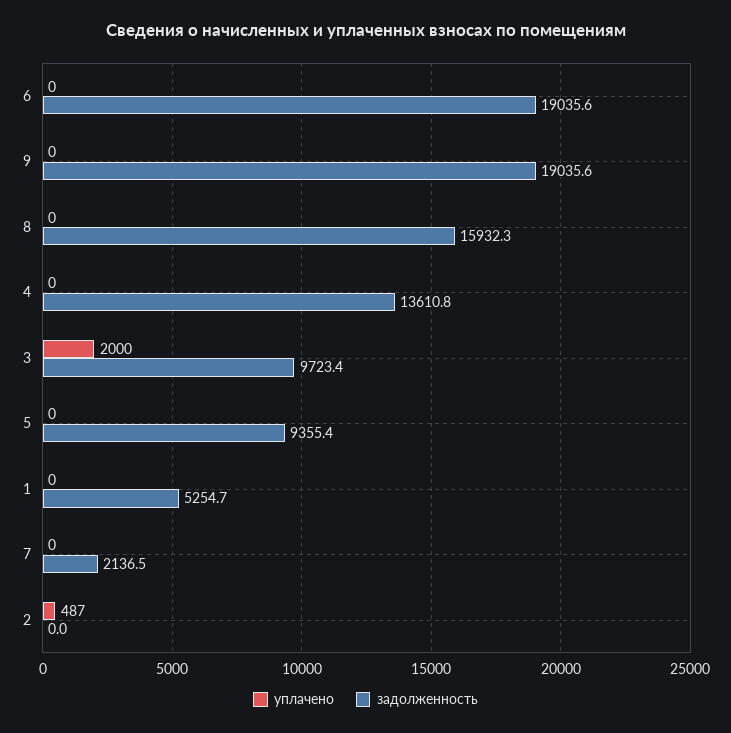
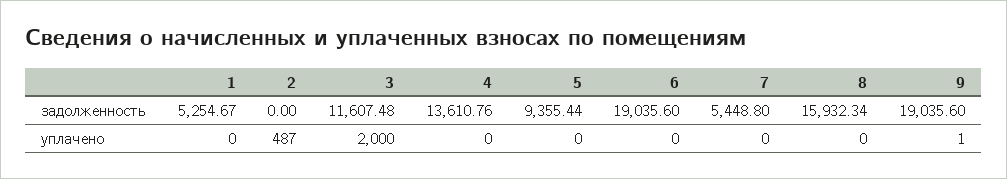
  {
    "уплачено": {
      "6": 0,
-     "9": 0,
+     "9": 1,
      "8": 0,
      "4": 0,
      "3": 2000,
      "5": 0,
      "1": 0,
      "7": 0,
      "2": 487
    },
    "задолженность": {
      "6": 19035.6,
      "9": 19035.6,
      "8": 15932.34,
      "4": 13610.76,
-     "3": 9723.4,
+     "3": 11607.48,
      "5": 9355.44,
      "1": 5254.67,
-     "7": 2136.5,
+     "7": 5448.8,
      "2": 0
    }
  }

